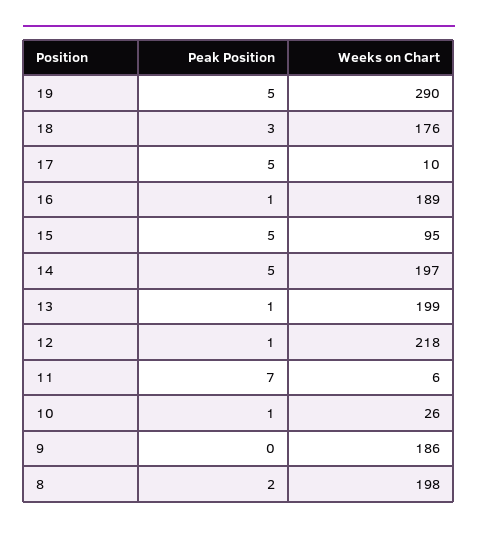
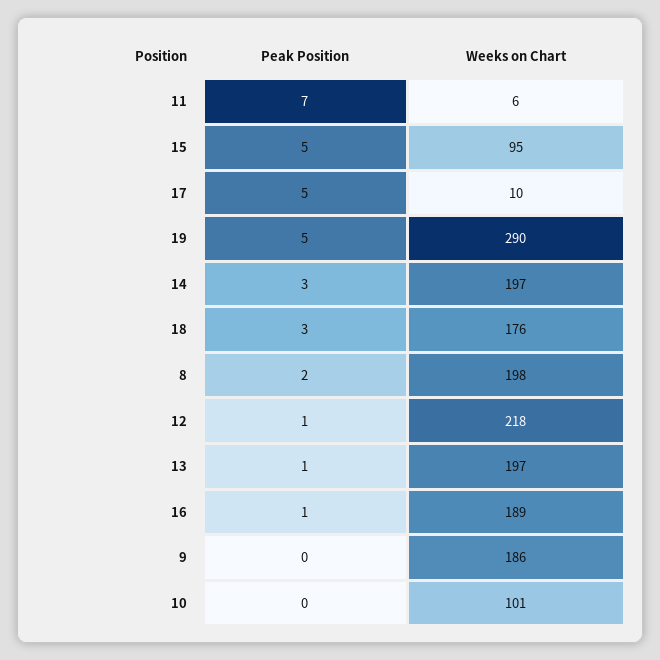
  {
    "Peak Position": {
      "19": 5,
      "18": 3,
      "17": 5,
      "16": 1,
      "15": 5,
-     "14": 5,
+     "14": 3,
      "13": 1,
      "12": 1,
      "11": 7,
-     "10": 1,
+     "10": 0,
      "9": 0,
      "8": 2
    },
    "Weeks on Chart": {
      "19": 290,
      "18": 176,
      "17": 10,
      "16": 189,
      "15": 95,
      "14": 197,
-     "13": 199,
+     "13": 197,
      "12": 218,
      "11": 6,
-     "10": 26,
+     "10": 101,
      "9": 186,
      "8": 198
    }
  }

